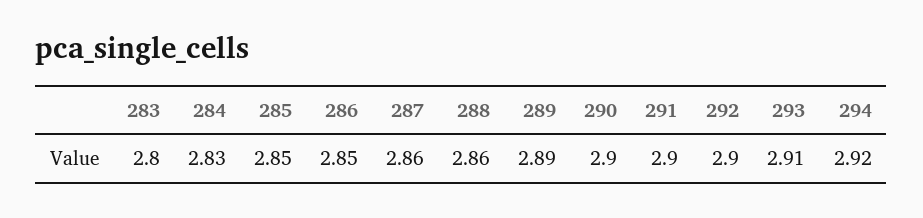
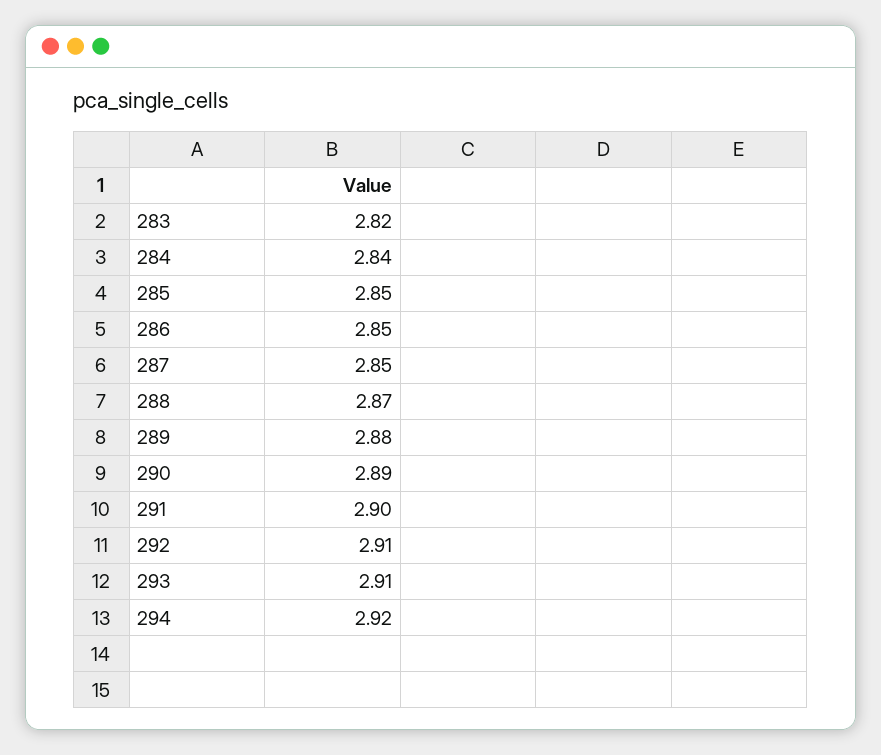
  {
-   "283": 2.8,
+   "283": 2.82,
-   "284": 2.83,
+   "284": 2.84,
    "285": 2.85,
    "286": 2.85,
-   "287": 2.86,
+   "287": 2.85,
-   "288": 2.86,
+   "288": 2.87,
-   "289": 2.89,
+   "289": 2.88,
-   "290": 2.9,
+   "290": 2.89,
    "291": 2.9,
-   "292": 2.9,
+   "292": 2.91,
    "293": 2.91,
    "294": 2.92
  }

